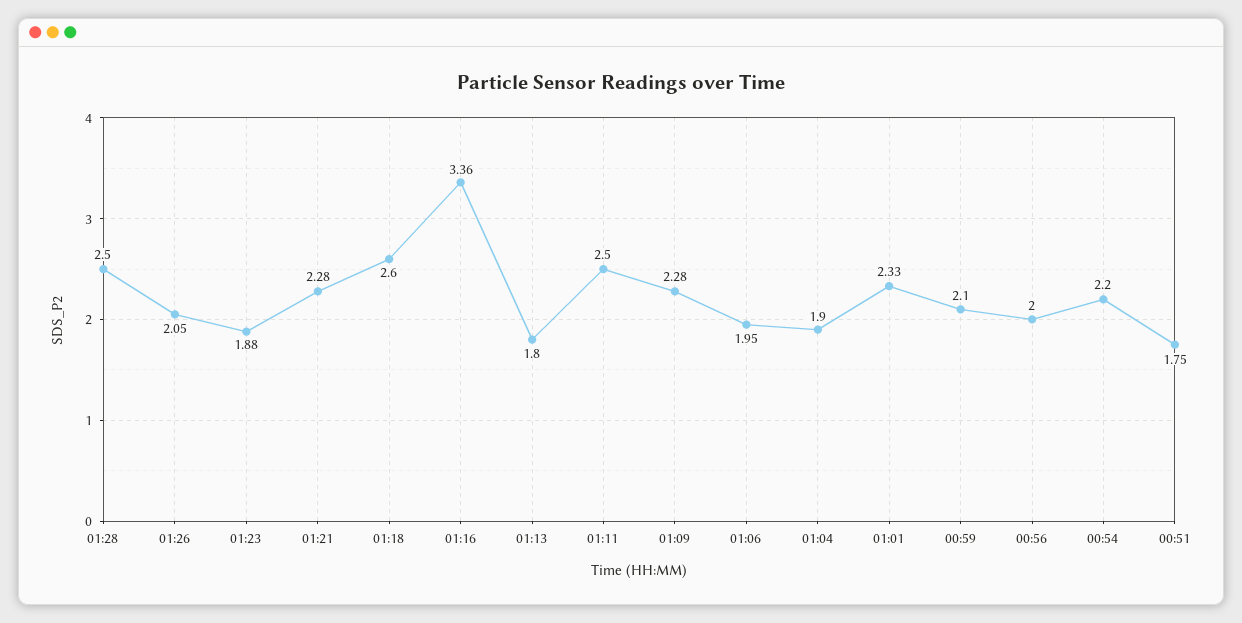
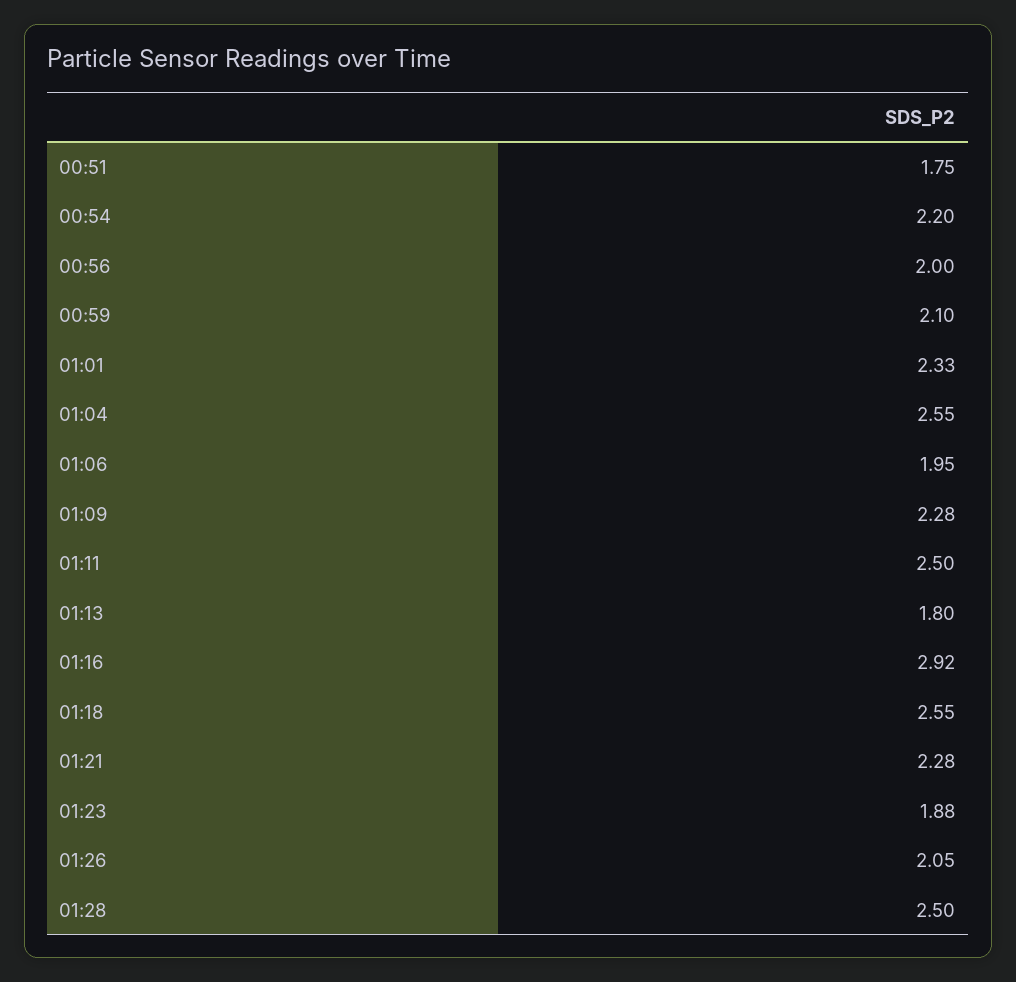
  {
    "01:28": 2.5,
    "01:26": 2.05,
    "01:23": 1.88,
    "01:21": 2.28,
-   "01:18": 2.6,
+   "01:18": 2.55,
-   "01:16": 3.36,
+   "01:16": 2.92,
    "01:13": 1.8,
    "01:11": 2.5,
    "01:09": 2.28,
    "01:06": 1.95,
-   "01:04": 1.9,
+   "01:04": 2.55,
    "01:01": 2.33,
    "00:59": 2.1,
    "00:56": 2,
    "00:54": 2.2,
    "00:51": 1.75
  }

